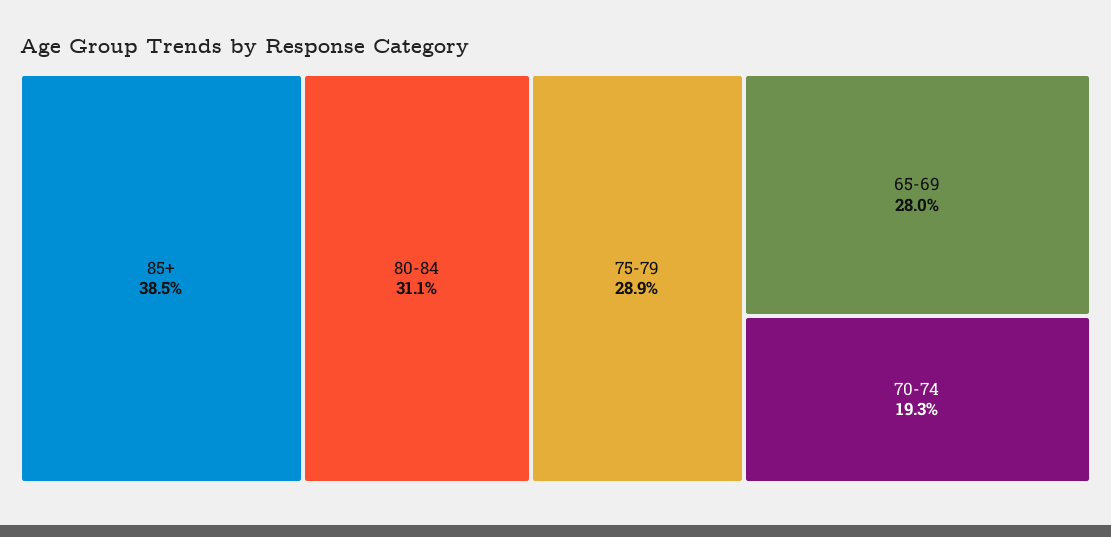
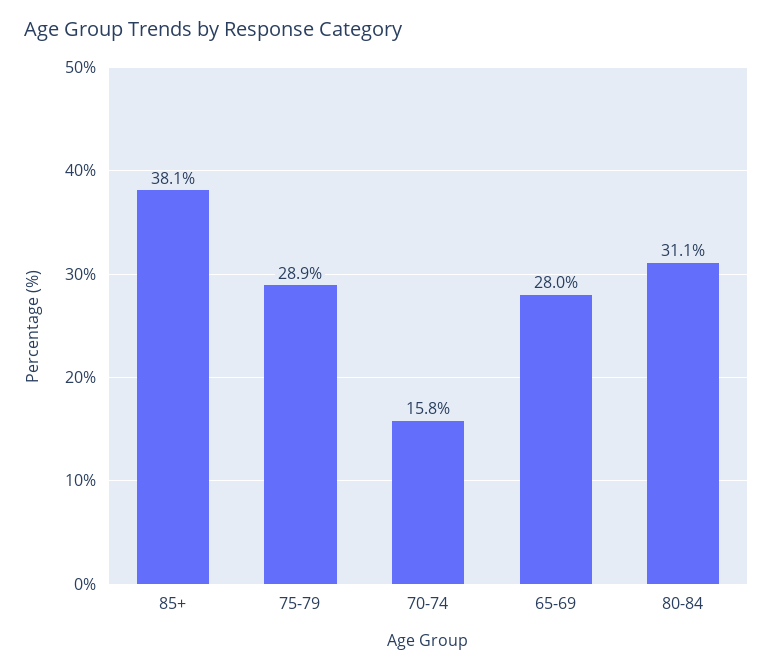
  {
-   "85+": 38.5,
+   "85+": 38.1,
    "80-84": 31.1,
    "75-79": 28.9,
    "65-69": 28,
-   "70-74": 19.3
+   "70-74": 15.8
  }

